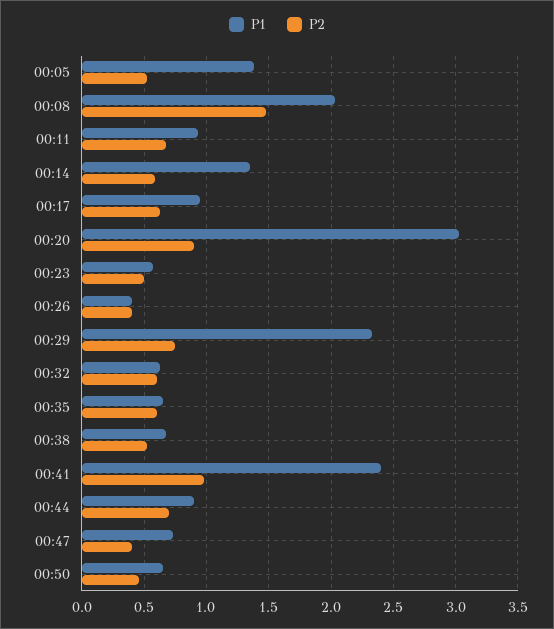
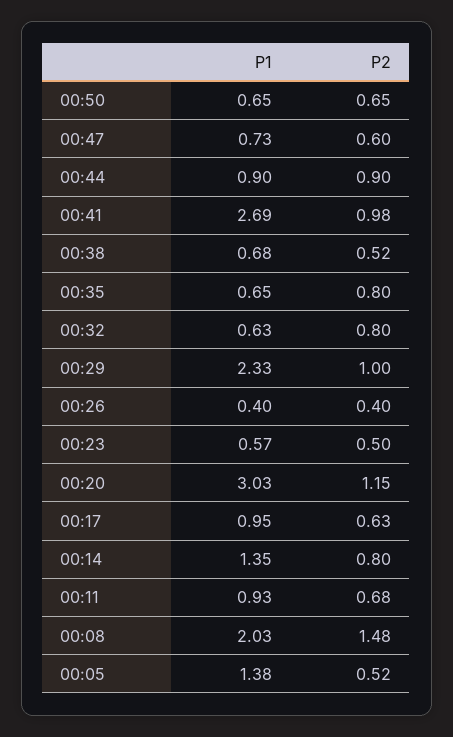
  {
    "P1": {
      "00:05": 1.38,
      "00:08": 2.03,
      "00:11": 0.93,
      "00:14": 1.35,
      "00:17": 0.95,
      "00:20": 3.03,
      "00:23": 0.57,
      "00:26": 0.4,
      "00:29": 2.33,
      "00:32": 0.63,
      "00:35": 0.65,
      "00:38": 0.68,
-     "00:41": 2.4,
+     "00:41": 2.69,
      "00:44": 0.9,
      "00:47": 0.73,
      "00:50": 0.65
    },
    "P2": {
      "00:05": 0.52,
      "00:08": 1.48,
      "00:11": 0.68,
-     "00:14": 0.6,
+     "00:14": 0.8,
      "00:17": 0.63,
-     "00:20": 0.9,
+     "00:20": 1.15,
      "00:23": 0.5,
      "00:26": 0.4,
-     "00:29": 0.75,
+     "00:29": 1,
-     "00:32": 0.6,
+     "00:32": 0.8,
-     "00:35": 0.6,
+     "00:35": 0.8,
      "00:38": 0.52,
      "00:41": 0.98,
-     "00:44": 0.7,
+     "00:44": 0.9,
-     "00:47": 0.4,
+     "00:47": 0.6,
-     "00:50": 0.45
+     "00:50": 0.65
    }
  }

